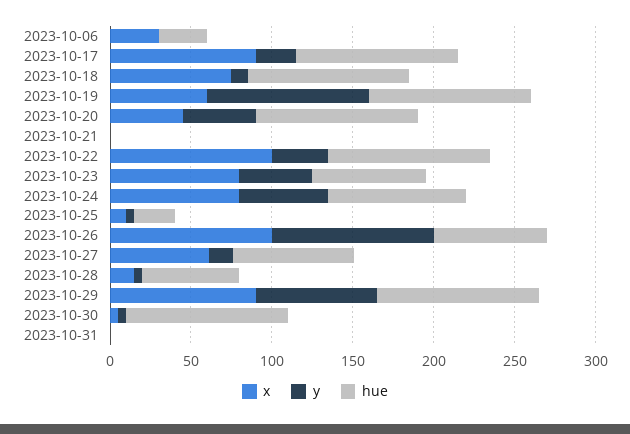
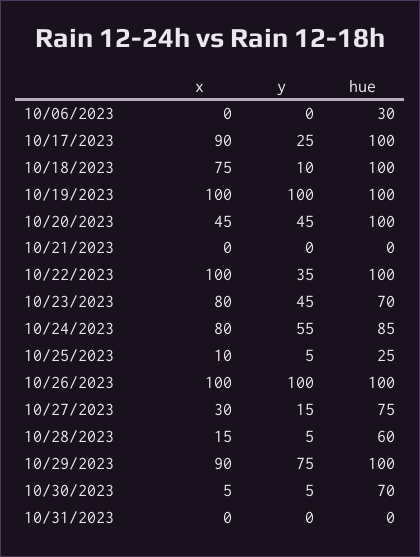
  {
    "x": {
-     "2023-10-06": 30,
+     "2023-10-06": 0,
      "2023-10-17": 90,
      "2023-10-18": 75,
-     "2023-10-19": 60,
+     "2023-10-19": 100,
      "2023-10-20": 45,
      "2023-10-21": 0,
      "2023-10-22": 100,
      "2023-10-23": 80,
      "2023-10-24": 80,
      "2023-10-25": 10,
      "2023-10-26": 100,
-     "2023-10-27": 60,
+     "2023-10-27": 30,
      "2023-10-28": 15,
      "2023-10-29": 90,
      "2023-10-30": 5,
      "2023-10-31": 0
    },
    "y": {
      "2023-10-06": 0,
      "2023-10-17": 25,
      "2023-10-18": 10,
      "2023-10-19": 100,
      "2023-10-20": 45,
      "2023-10-21": 0,
      "2023-10-22": 35,
      "2023-10-23": 45,
      "2023-10-24": 55,
      "2023-10-25": 5,
      "2023-10-26": 100,
      "2023-10-27": 15,
      "2023-10-28": 5,
      "2023-10-29": 75,
      "2023-10-30": 5,
      "2023-10-31": 0
    },
    "hue": {
      "2023-10-06": 30,
      "2023-10-17": 100,
      "2023-10-18": 100,
      "2023-10-19": 100,
      "2023-10-20": 100,
      "2023-10-21": 0,
      "2023-10-22": 100,
      "2023-10-23": 70,
      "2023-10-24": 85,
      "2023-10-25": 25,
-     "2023-10-26": 70,
+     "2023-10-26": 100,
      "2023-10-27": 75,
      "2023-10-28": 60,
      "2023-10-29": 100,
-     "2023-10-30": 100,
+     "2023-10-30": 70,
      "2023-10-31": 0
    }
  }

